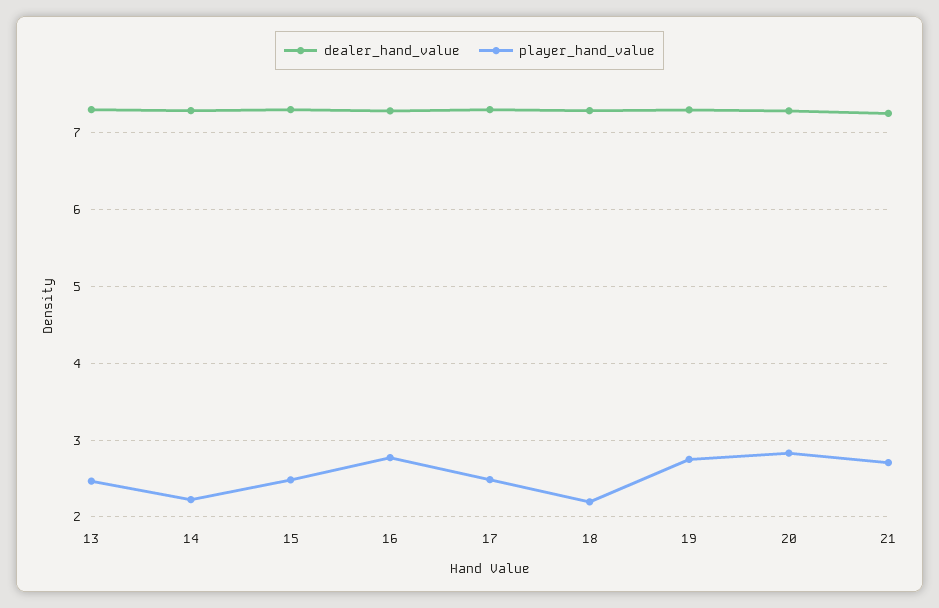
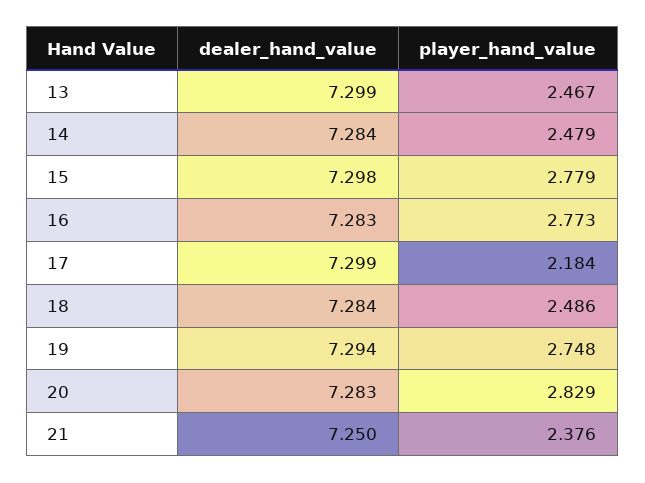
  {
    "dealer_hand_value": {
      "13": 7.299,
      "14": 7.284,
      "15": 7.298,
      "16": 7.283,
      "17": 7.299,
      "18": 7.284,
      "19": 7.294,
      "20": 7.283,
      "21": 7.25
    },
    "player_hand_value": {
      "13": 2.467,
-     "14": 2.2,
+     "14": 2.479,
-     "15": 2.5,
+     "15": 2.779,
      "16": 2.773,
-     "17": 2.5,
+     "17": 2.184,
-     "18": 2.2,
+     "18": 2.486,
      "19": 2.748,
      "20": 2.829,
-     "21": 2.7
+     "21": 2.376
    }
  }

